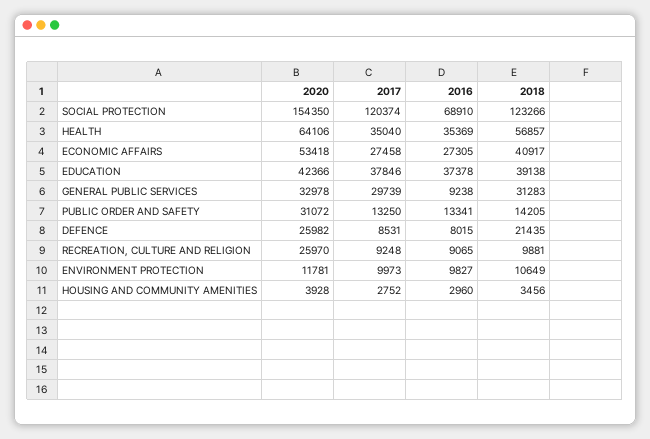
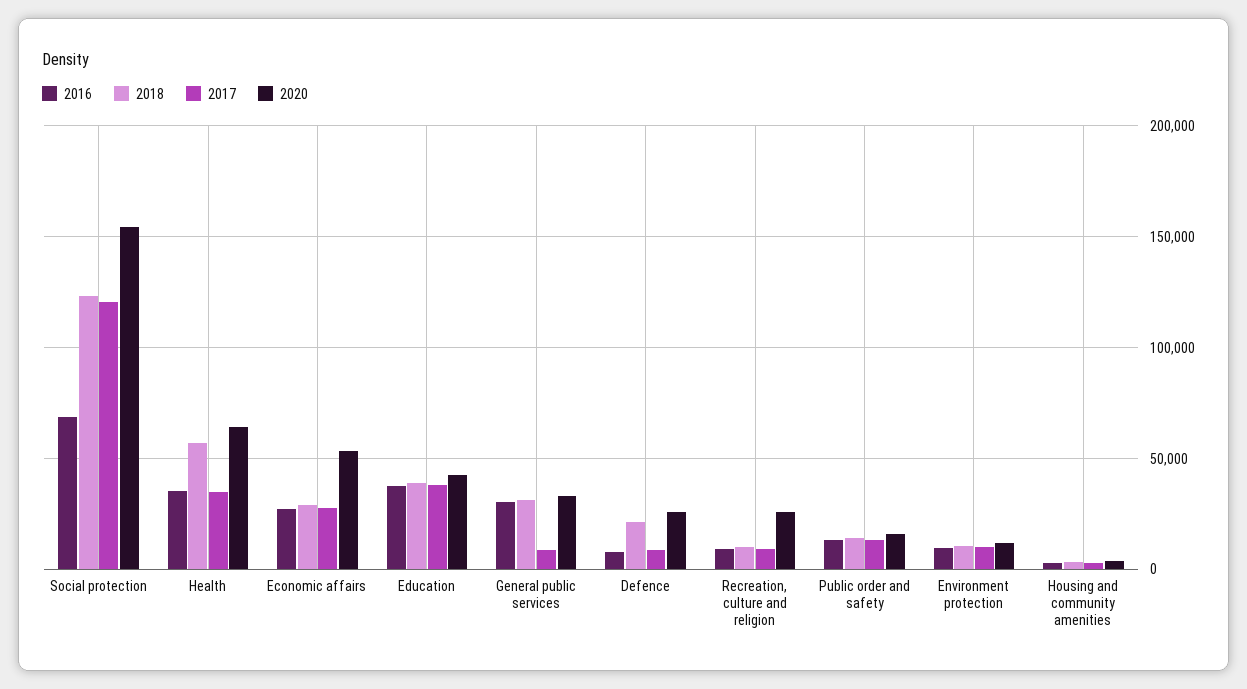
  {
    "2020": {
      "SOCIAL PROTECTION": 154350,
      "HEALTH": 64106,
      "ECONOMIC AFFAIRS": 53418,
      "EDUCATION": 42366,
      "GENERAL PUBLIC SERVICES": 32978,
-     "PUBLIC ORDER AND SAFETY": 31072,
+     "PUBLIC ORDER AND SAFETY": 15000,
      "DEFENCE": 25982,
      "RECREATION, CULTURE AND RELIGION": 25970,
      "ENVIRONMENT PROTECTION": 11781,
      "HOUSING AND COMMUNITY AMENITIES": 3928
    },
    "2017": {
      "SOCIAL PROTECTION": 120374,
      "HEALTH": 35040,
      "ECONOMIC AFFAIRS": 27458,
      "EDUCATION": 37846,
-     "GENERAL PUBLIC SERVICES": 29739,
+     "GENERAL PUBLIC SERVICES": 10000,
      "PUBLIC ORDER AND SAFETY": 13250,
      "DEFENCE": 8531,
      "RECREATION, CULTURE AND RELIGION": 9248,
      "ENVIRONMENT PROTECTION": 9973,
      "HOUSING AND COMMUNITY AMENITIES": 2752
    },
    "2016": {
      "SOCIAL PROTECTION": 68910,
      "HEALTH": 35369,
      "ECONOMIC AFFAIRS": 27305,
      "EDUCATION": 37378,
-     "GENERAL PUBLIC SERVICES": 9238,
+     "GENERAL PUBLIC SERVICES": 30000,
      "PUBLIC ORDER AND SAFETY": 13341,
      "DEFENCE": 8015,
      "RECREATION, CULTURE AND RELIGION": 9065,
      "ENVIRONMENT PROTECTION": 9827,
      "HOUSING AND COMMUNITY AMENITIES": 2960
    },
    "2018": {
      "SOCIAL PROTECTION": 123266,
      "HEALTH": 56857,
-     "ECONOMIC AFFAIRS": 40917,
+     "ECONOMIC AFFAIRS": 30000,
      "EDUCATION": 39138,
      "GENERAL PUBLIC SERVICES": 31283,
      "PUBLIC ORDER AND SAFETY": 14205,
      "DEFENCE": 21435,
      "RECREATION, CULTURE AND RELIGION": 9881,
      "ENVIRONMENT PROTECTION": 10649,
      "HOUSING AND COMMUNITY AMENITIES": 3456
    }
  }

